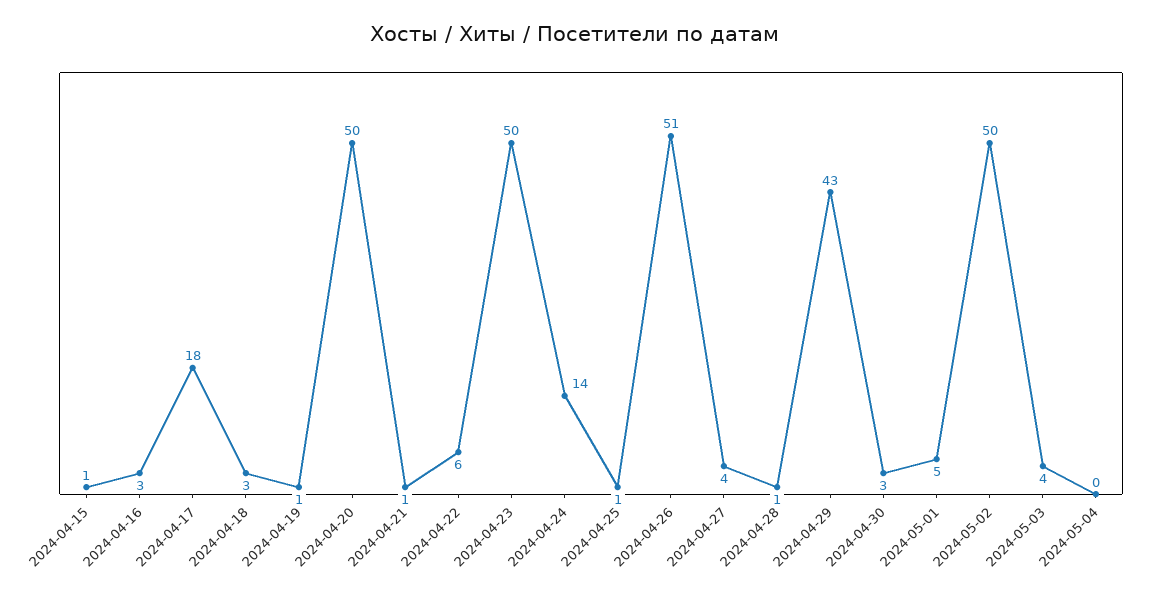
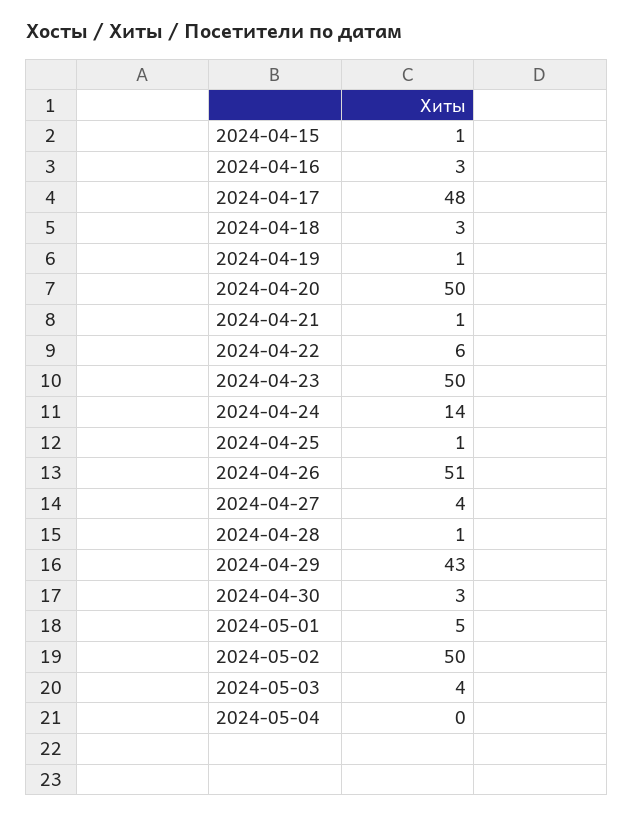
  {
    "2024-04-15": 1,
    "2024-04-16": 3,
-   "2024-04-17": 18,
+   "2024-04-17": 48,
    "2024-04-18": 3,
    "2024-04-19": 1,
    "2024-04-20": 50,
    "2024-04-21": 1,
    "2024-04-22": 6,
    "2024-04-23": 50,
    "2024-04-24": 14,
    "2024-04-25": 1,
    "2024-04-26": 51,
    "2024-04-27": 4,
    "2024-04-28": 1,
    "2024-04-29": 43,
    "2024-04-30": 3,
    "2024-05-01": 5,
    "2024-05-02": 50,
    "2024-05-03": 4,
    "2024-05-04": 0
  }

